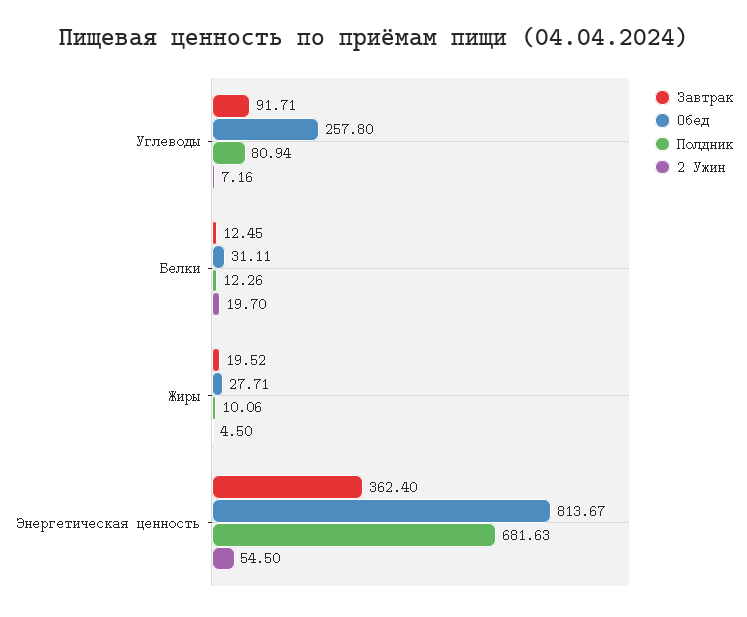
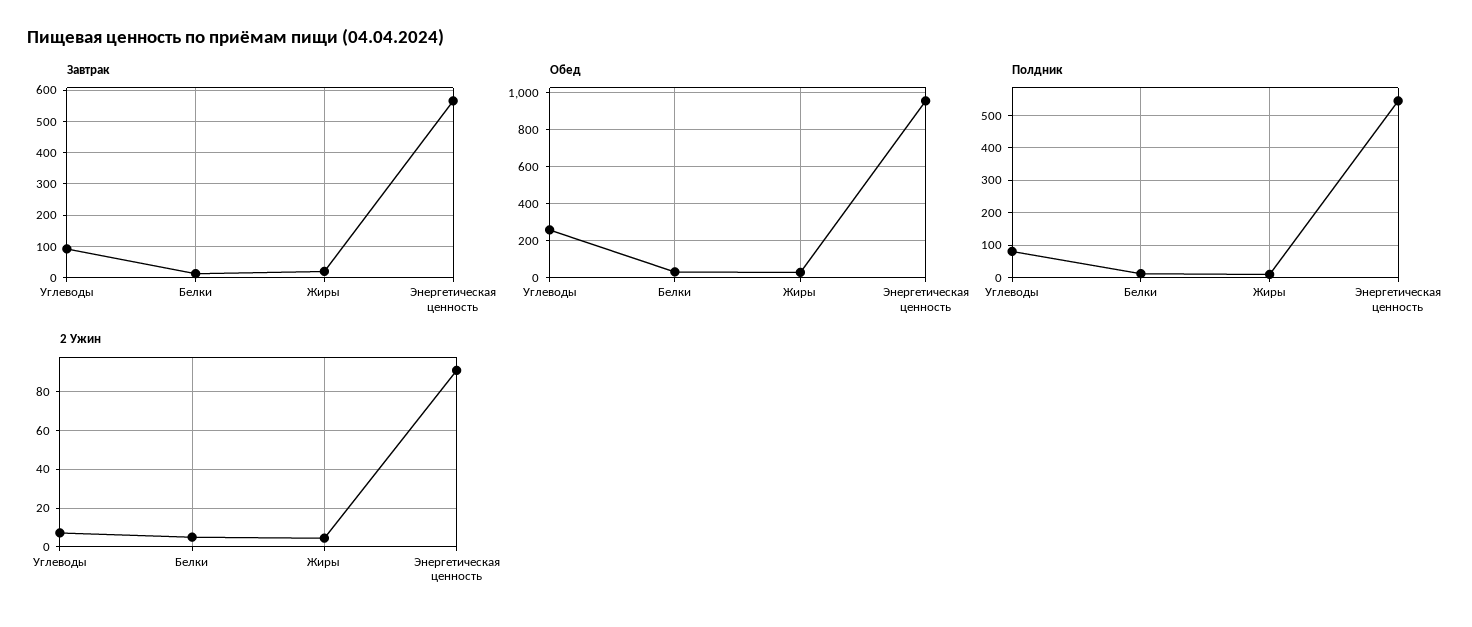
  {
    "Завтрак": {
      "Углеводы": 91.71,
      "Белки": 12.45,
      "Жиры": 19.52,
-     "Энергетическая ценность": 362.4
+     "Энергетическая ценность": 560
    },
    "Обед": {
      "Углеводы": 257.8,
      "Белки": 31.11,
      "Жиры": 27.71,
-     "Энергетическая ценность": 813.67
+     "Энергетическая ценность": 950
    },
    "Полдник": {
      "Углеводы": 80.94,
      "Белки": 12.26,
      "Жиры": 10.06,
-     "Энергетическая ценность": 681.63
+     "Энергетическая ценность": 540
    },
    "2 Ужин": {
      "Углеводы": 7.16,
-     "Белки": 19.7,
+     "Белки": 5,
      "Жиры": 4.5,
-     "Энергетическая ценность": 54.5
+     "Энергетическая ценность": 90
    }
  }

